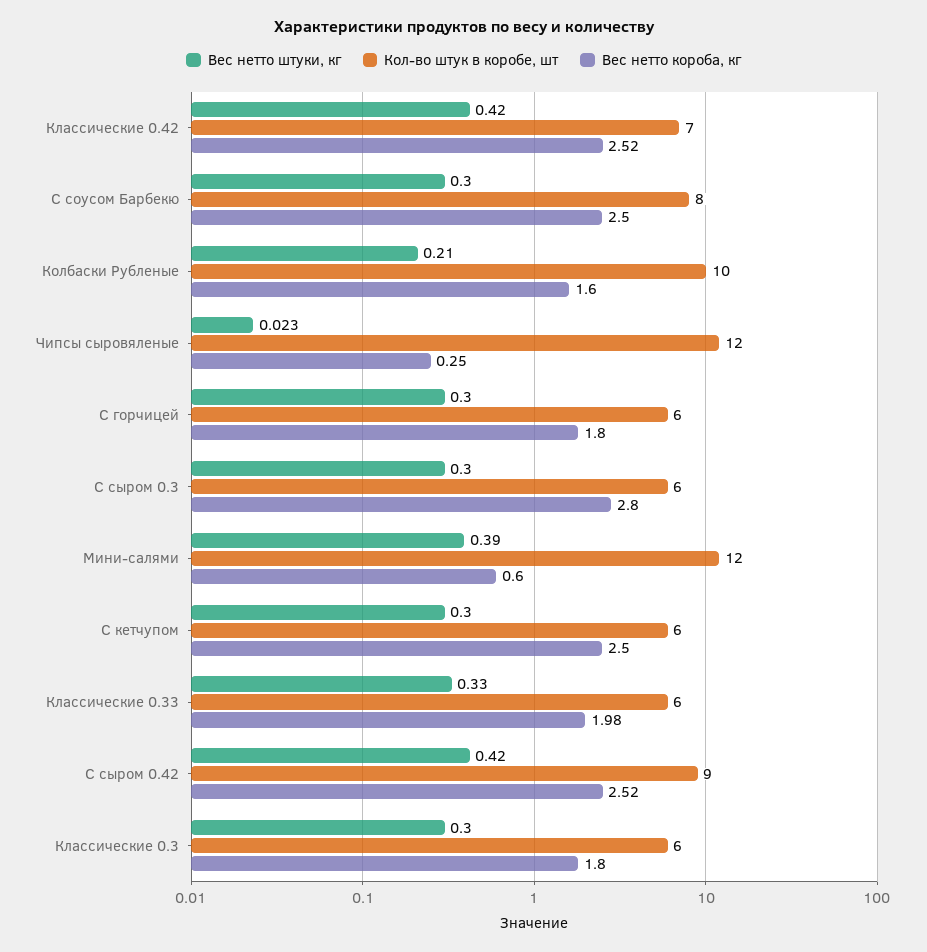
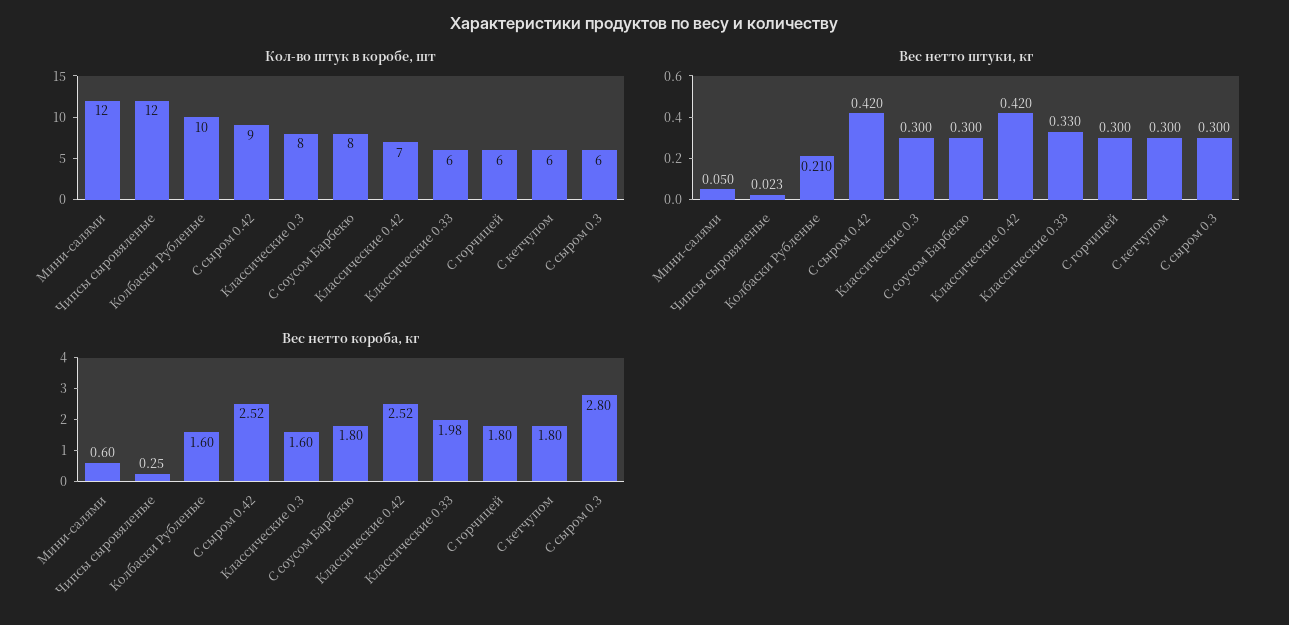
  {
    "Вес нетто штуки, кг": {
      "Классические 0.42": 0.42,
      "С соусом Барбекю": 0.3,
      "Колбаски Рубленые": 0.21,
      "Чипсы сыровяленые": 0.023,
      "С горчицей": 0.3,
      "С сыром 0.3": 0.3,
-     "Мини-салями": 0.39,
+     "Мини-салями": 0.05,
      "С кетчупом": 0.3,
      "Классические 0.33": 0.33,
      "С сыром 0.42": 0.42,
      "Классические 0.3": 0.3
    },
    "Кол-во штук в коробе, шт": {
      "Классические 0.42": 7,
      "С соусом Барбекю": 8,
      "Колбаски Рубленые": 10,
      "Чипсы сыровяленые": 12,
      "С горчицей": 6,
      "С сыром 0.3": 6,
      "Мини-салями": 12,
      "С кетчупом": 6,
      "Классические 0.33": 6,
      "С сыром 0.42": 9,
-     "Классические 0.3": 6
+     "Классические 0.3": 8
    },
    "Вес нетто короба, кг": {
      "Классические 0.42": 2.52,
-     "С соусом Барбекю": 2.5,
+     "С соусом Барбекю": 1.8,
      "Колбаски Рубленые": 1.6,
      "Чипсы сыровяленые": 0.25,
      "С горчицей": 1.8,
      "С сыром 0.3": 2.8,
      "Мини-салями": 0.6,
-     "С кетчупом": 2.5,
+     "С кетчупом": 1.8,
      "Классические 0.33": 1.98,
      "С сыром 0.42": 2.52,
-     "Классические 0.3": 1.8
+     "Классические 0.3": 1.6
    }
  }

